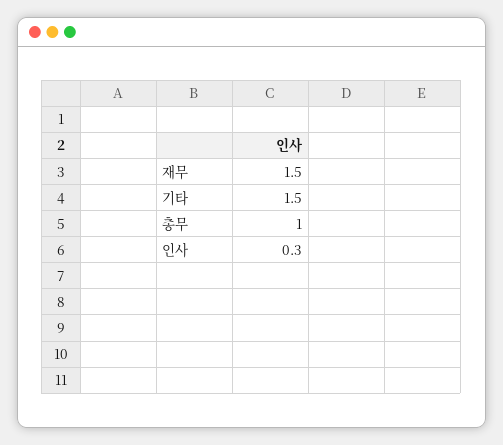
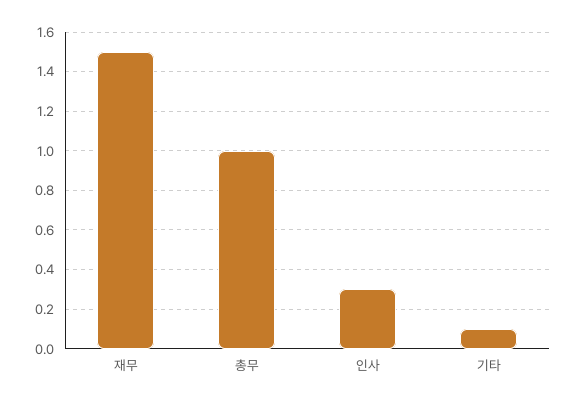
  {
    "재무": 1.5,
-   "기타": 1.5,
+   "기타": 0.1,
    "총무": 1,
    "인사": 0.3
  }

